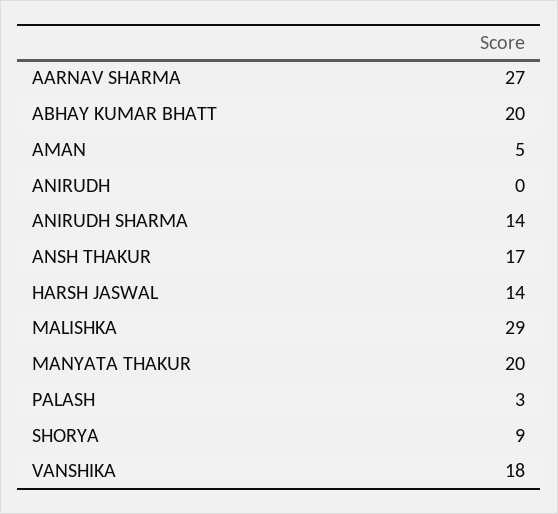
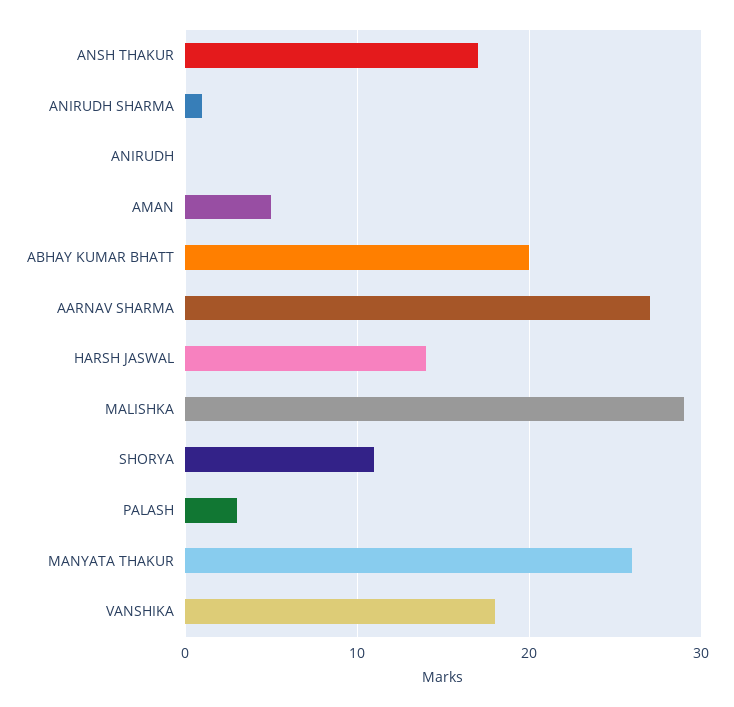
  {
    "AARNAV SHARMA": 27,
    "ABHAY KUMAR BHATT": 20,
    "AMAN": 5,
    "ANIRUDH": 0,
-   "ANIRUDH SHARMA": 14,
+   "ANIRUDH SHARMA": 1,
    "ANSH THAKUR": 17,
    "HARSH JASWAL": 14,
    "MALISHKA": 29,
-   "MANYATA THAKUR": 20,
+   "MANYATA THAKUR": 26,
    "PALASH": 3,
-   "SHORYA": 9,
+   "SHORYA": 11,
    "VANSHIKA": 18
  }

